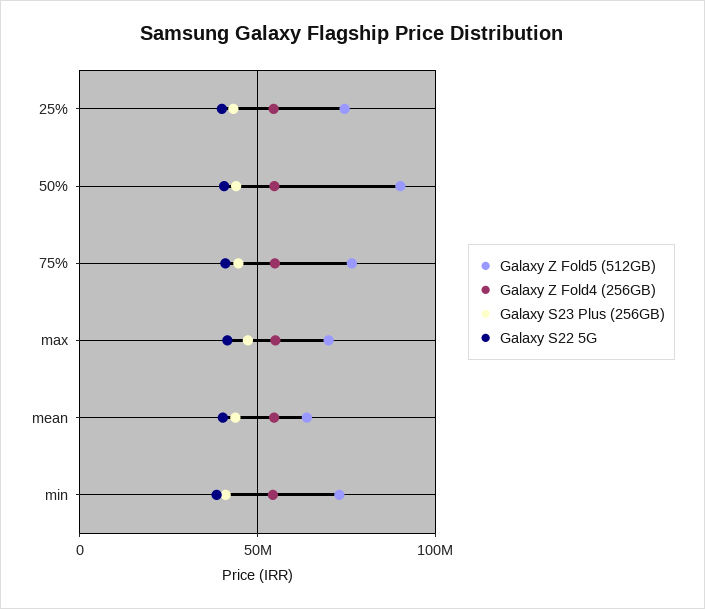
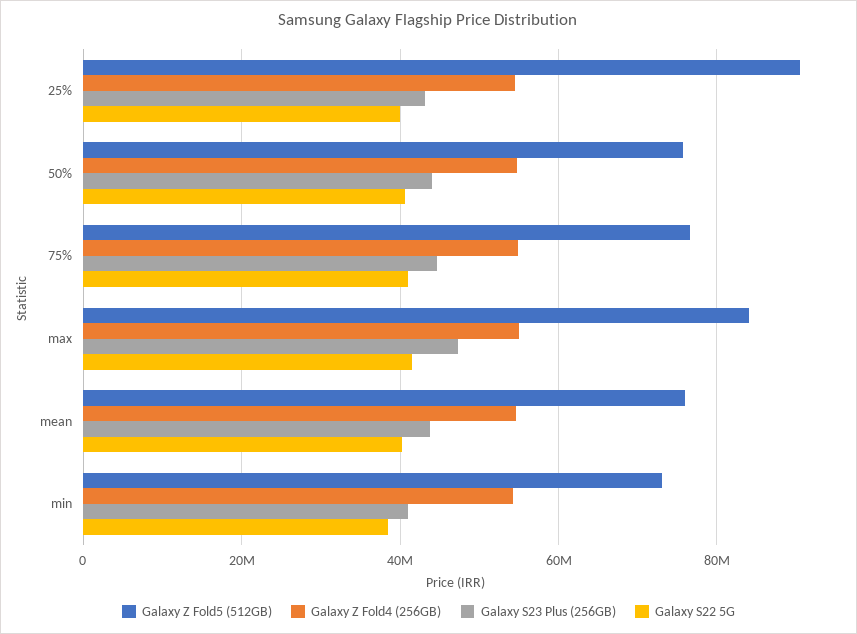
  {
    "Galaxy Z Fold5 (512GB)": {
-     "25%": 75000000,
+     "25%": 90000000,
-     "50%": 90000000,
+     "50%": 76000000,
      "75%": 76000000,
-     "max": 70000000,
+     "max": 84000000,
-     "mean": 65000000,
+     "mean": 76000000,
      "min": 74000000
    },
    "Galaxy Z Fold4 (256GB)": {
      "25%": 54000000,
      "50%": 54000000,
      "75%": 54000000,
      "max": 54000000,
      "mean": 54000000,
      "min": 54000000
    },
    "Galaxy S23 Plus (256GB)": {
      "25%": 44000000,
      "50%": 44000000,
      "75%": 44000000,
      "max": 48000000,
      "mean": 44000000,
      "min": 40000000
    },
    "Galaxy S22 5G": {
      "25%": 40000000,
      "50%": 40000000,
      "75%": 40000000,
      "max": 42000000,
      "mean": 40000000,
      "min": 38000000
    }
  }

